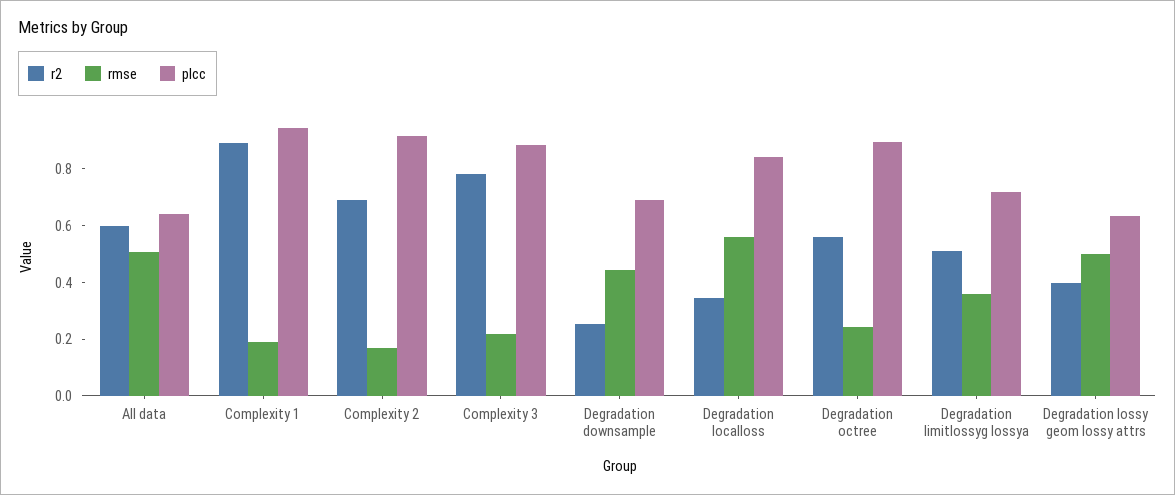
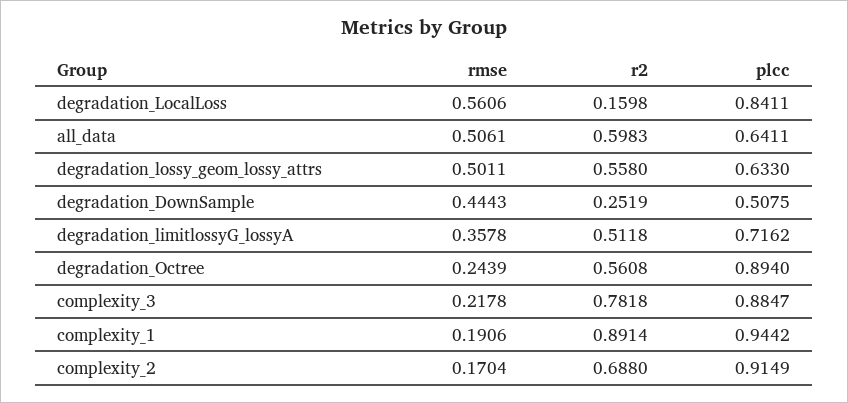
  {
    "r2": {
      "All data": 0.5983,
      "Complexity 1": 0.8914,
      "Complexity 2": 0.688,
      "Complexity 3": 0.7818,
      "Degradation downsample": 0.2519,
-     "Degradation localloss": 0.35,
+     "Degradation localloss": 0.1598,
      "Degradation octree": 0.5608,
      "Degradation limitlossyg lossya": 0.5118,
-     "Degradation lossy geom lossy attrs": 0.4
+     "Degradation lossy geom lossy attrs": 0.558
    },
    "rmse": {
      "All data": 0.5061,
      "Complexity 1": 0.1906,
      "Complexity 2": 0.1704,
      "Complexity 3": 0.2178,
      "Degradation downsample": 0.4443,
      "Degradation localloss": 0.5606,
      "Degradation octree": 0.2439,
      "Degradation limitlossyg lossya": 0.3578,
      "Degradation lossy geom lossy attrs": 0.5011
    },
    "plcc": {
      "All data": 0.6411,
      "Complexity 1": 0.9442,
      "Complexity 2": 0.9149,
      "Complexity 3": 0.8847,
-     "Degradation downsample": 0.7,
+     "Degradation downsample": 0.5075,
      "Degradation localloss": 0.8411,
      "Degradation octree": 0.894,
      "Degradation limitlossyg lossya": 0.7162,
      "Degradation lossy geom lossy attrs": 0.633
    }
  }

